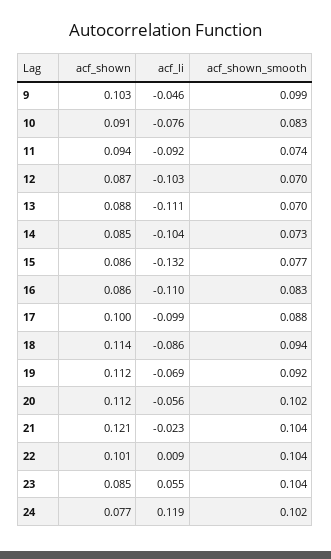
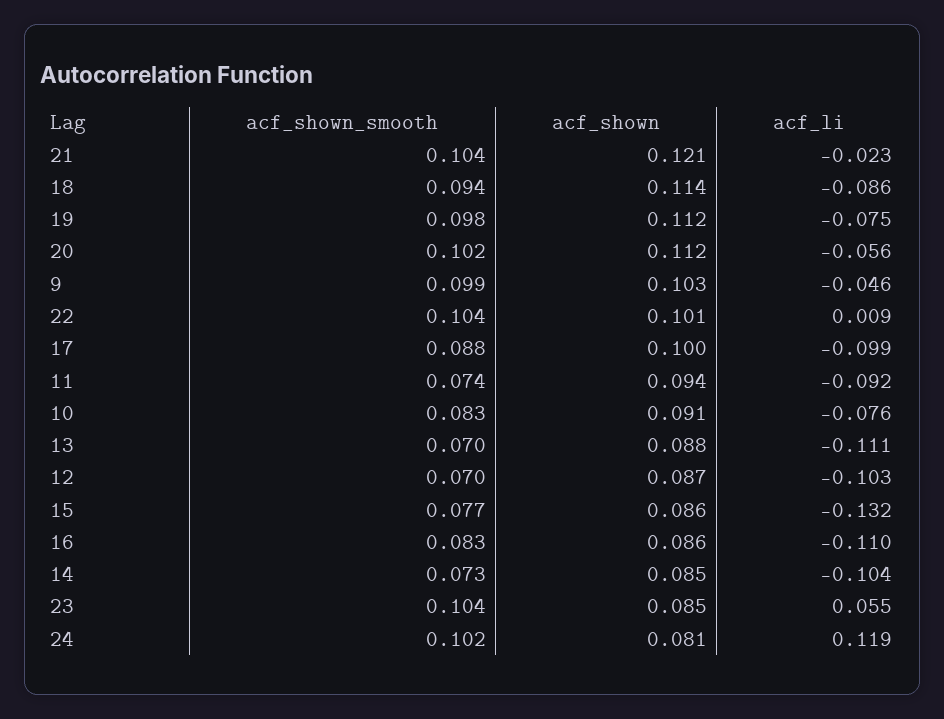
  {
    "acf_shown": {
      "9": 0.103,
      "10": 0.091,
      "11": 0.094,
      "12": 0.087,
      "13": 0.088,
      "14": 0.085,
      "15": 0.086,
      "16": 0.086,
      "17": 0.1,
      "18": 0.114,
      "19": 0.112,
      "20": 0.112,
      "21": 0.121,
      "22": 0.101,
      "23": 0.085,
-     "24": 0.077
+     "24": 0.081
    },
    "acf_li": {
      "9": -0.046,
      "10": -0.076,
      "11": -0.092,
      "12": -0.103,
      "13": -0.111,
      "14": -0.104,
      "15": -0.132,
      "16": -0.11,
      "17": -0.099,
      "18": -0.086,
-     "19": -0.069,
+     "19": -0.075,
      "20": -0.056,
      "21": -0.023,
      "22": 0.009,
      "23": 0.055,
      "24": 0.119
    },
    "acf_shown_smooth": {
      "9": 0.099,
      "10": 0.083,
      "11": 0.074,
      "12": 0.07,
      "13": 0.07,
      "14": 0.073,
      "15": 0.077,
      "16": 0.083,
      "17": 0.088,
      "18": 0.094,
-     "19": 0.092,
+     "19": 0.098,
      "20": 0.102,
      "21": 0.104,
      "22": 0.104,
      "23": 0.104,
      "24": 0.102
    }
  }

